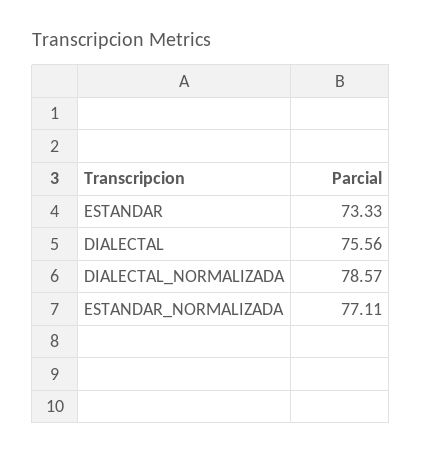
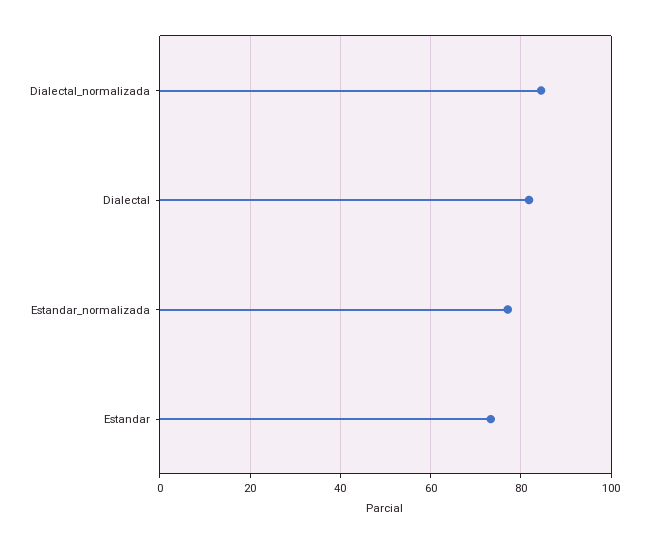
  {
    "ESTANDAR": 73.33,
-   "DIALECTAL": 75.56,
+   "DIALECTAL": 82,
-   "DIALECTAL_NORMALIZADA": 78.57,
+   "DIALECTAL_NORMALIZADA": 84,
    "ESTANDAR_NORMALIZADA": 77.11
  }

